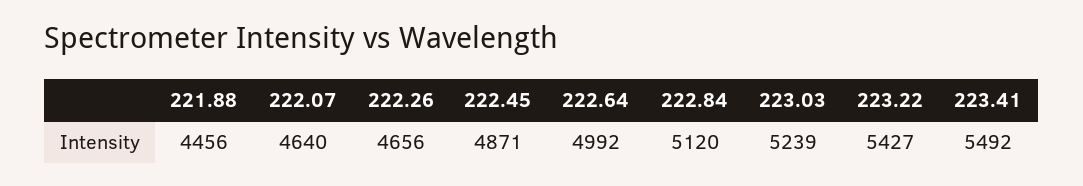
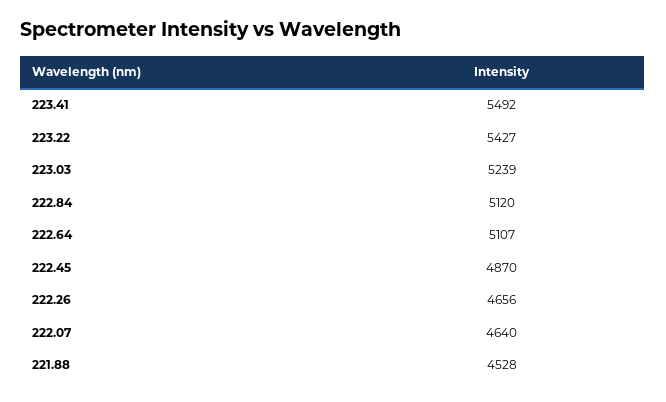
  {
-   "221.88": 4456,
+   "221.88": 4528,
    "222.07": 4640,
    "222.26": 4656,
-   "222.45": 4871,
+   "222.45": 4870,
-   "222.64": 4992,
+   "222.64": 5107,
    "222.84": 5120,
    "223.03": 5239,
    "223.22": 5427,
    "223.41": 5492
  }

